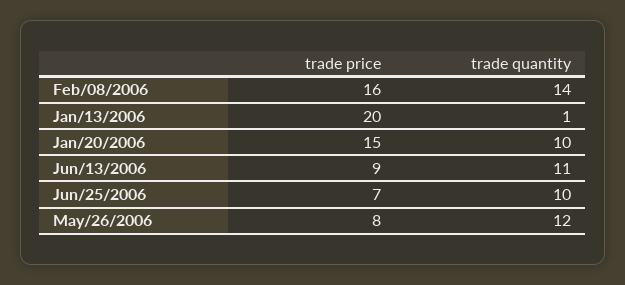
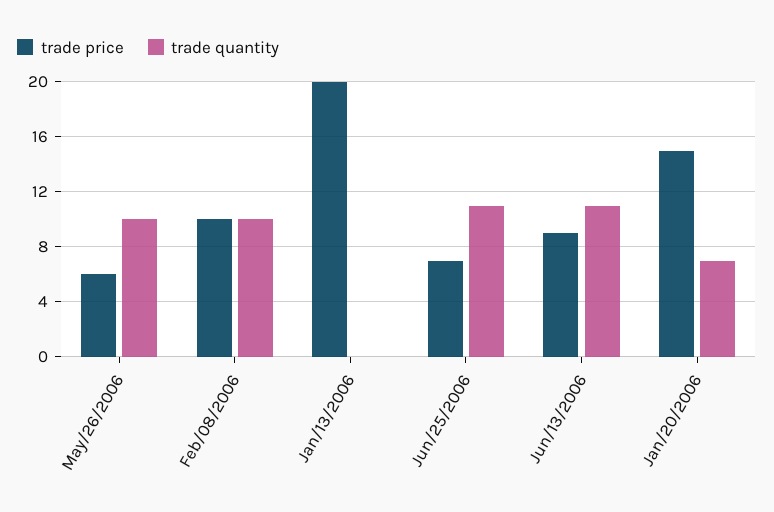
  {
    "trade price": {
-     "Feb/08/2006": 16,
+     "Feb/08/2006": 10,
      "Jan/13/2006": 20,
      "Jan/20/2006": 15,
      "Jun/13/2006": 9,
      "Jun/25/2006": 7,
-     "May/26/2006": 8
+     "May/26/2006": 6
    },
    "trade quantity": {
-     "Feb/08/2006": 14,
+     "Feb/08/2006": 10,
-     "Jan/13/2006": 1,
+     "Jan/13/2006": 0,
-     "Jan/20/2006": 10,
+     "Jan/20/2006": 7,
      "Jun/13/2006": 11,
-     "Jun/25/2006": 10,
+     "Jun/25/2006": 11,
-     "May/26/2006": 12
+     "May/26/2006": 10
    }
  }

